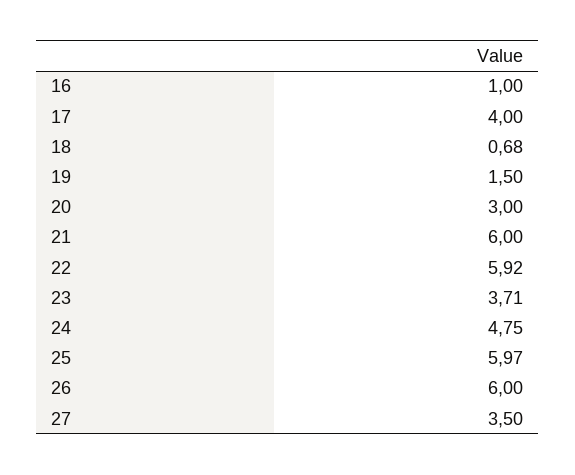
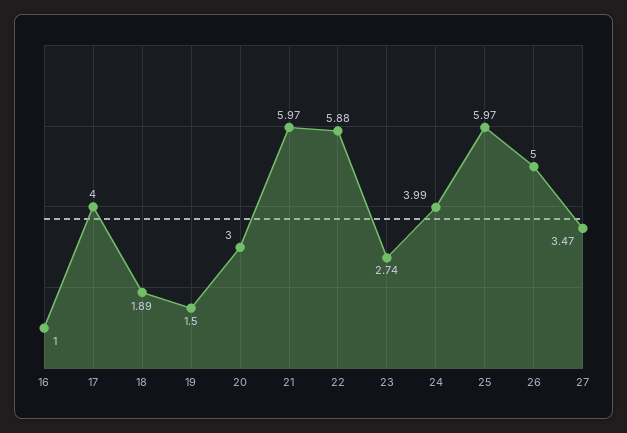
  {
    "16": 1,
    "17": 4,
-   "18": 0.68,
+   "18": 1.89,
    "19": 1.5,
    "20": 3,
-   "21": 6,
+   "21": 5.97,
-   "22": 5.92,
+   "22": 5.88,
-   "23": 3.71,
+   "23": 2.74,
-   "24": 4.75,
+   "24": 3.99,
    "25": 5.97,
-   "26": 6,
+   "26": 5,
-   "27": 3.5
+   "27": 3.47
  }

